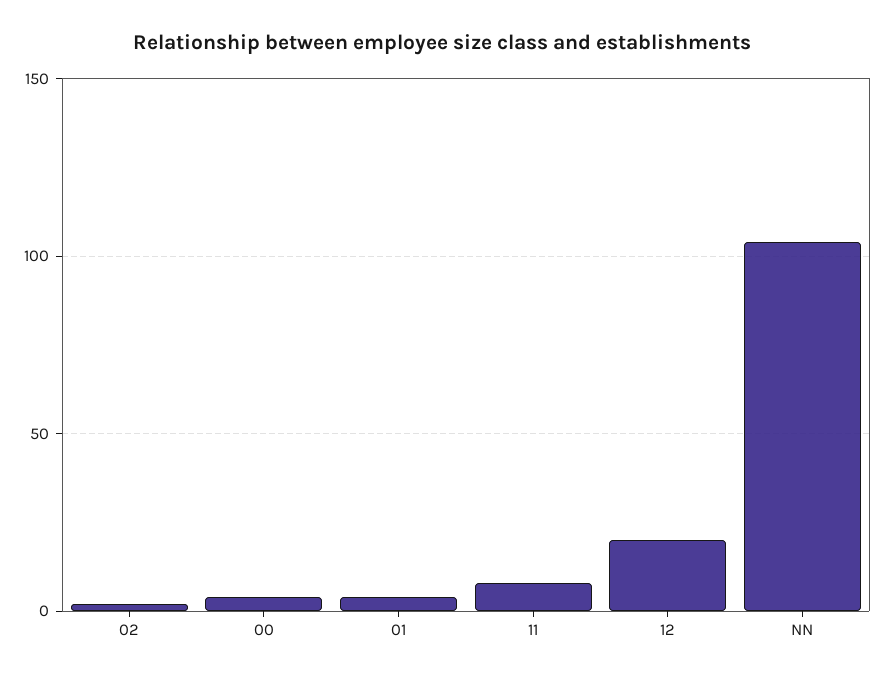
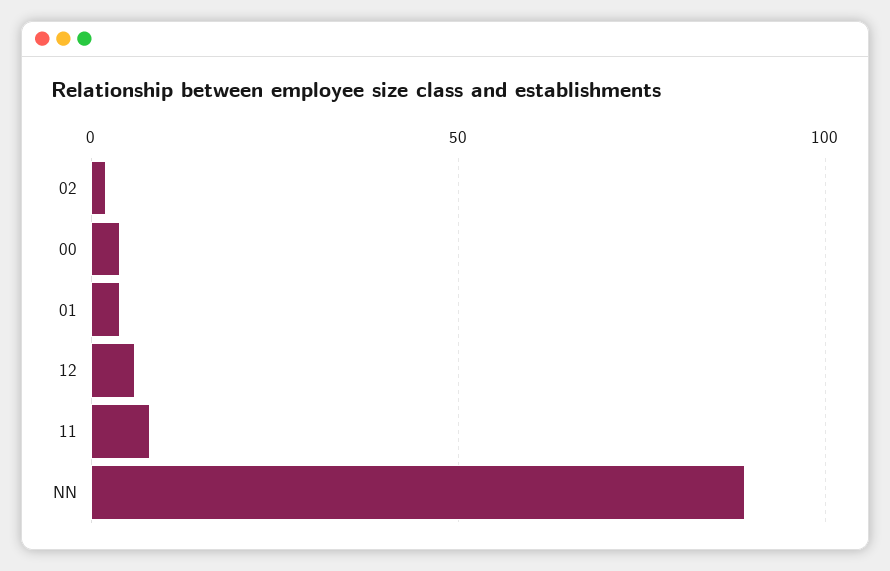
  {
    "02": 0,
    "00": 5,
    "01": 5,
    "11": 10,
-   "12": 20,
+   "12": 5,
-   "NN": 105
+   "NN": 90
  }

